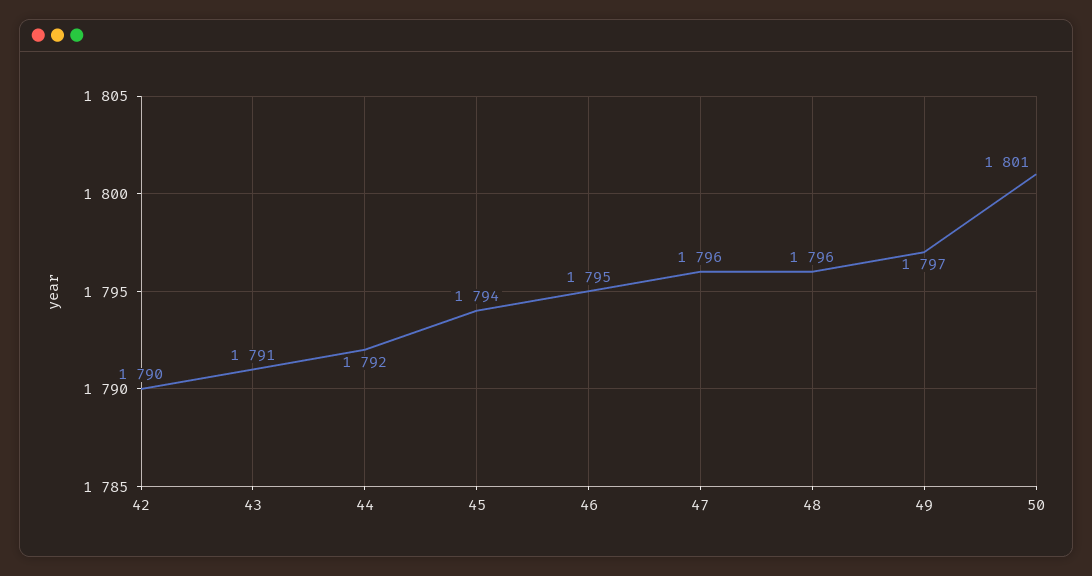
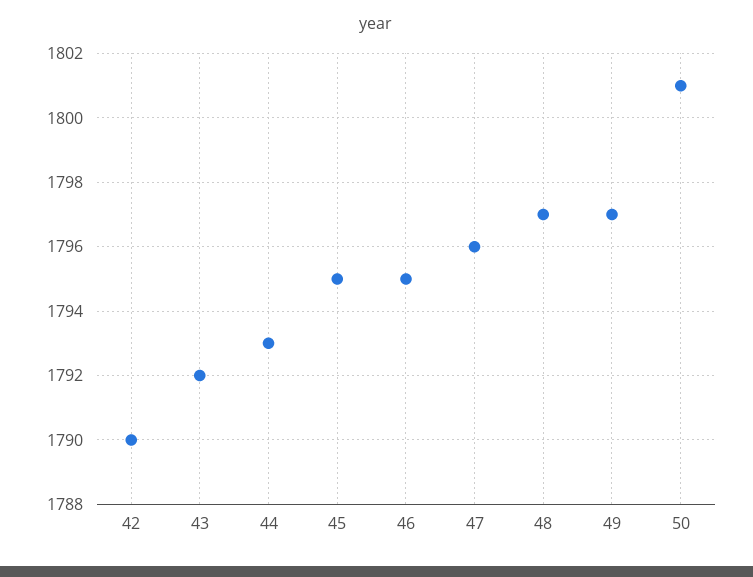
  {
    "42": 1790,
-   "43": 1791,
+   "43": 1792,
-   "44": 1792,
+   "44": 1793,
-   "45": 1794,
+   "45": 1795,
    "46": 1795,
    "47": 1796,
-   "48": 1796,
+   "48": 1797,
    "49": 1797,
    "50": 1801
  }

